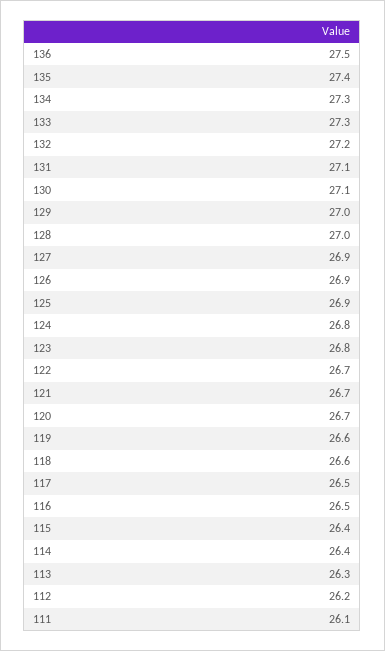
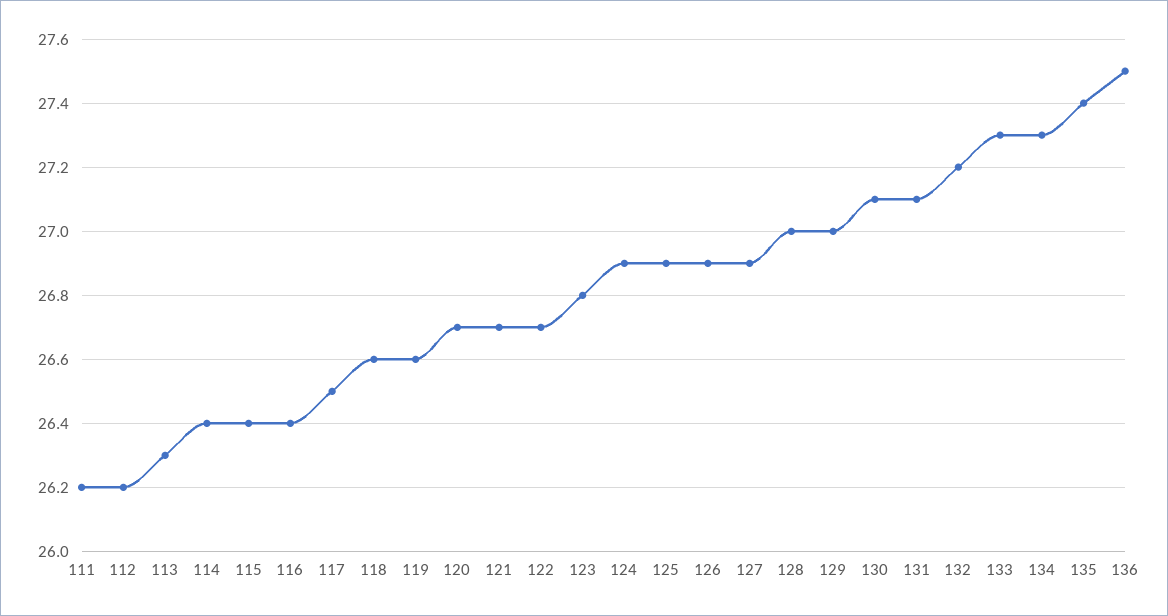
  {
    "136": 27.5,
    "135": 27.4,
    "134": 27.3,
    "133": 27.3,
    "132": 27.2,
    "131": 27.1,
    "130": 27.1,
    "129": 27,
    "128": 27,
    "127": 26.9,
    "126": 26.9,
    "125": 26.9,
-   "124": 26.8,
+   "124": 26.9,
    "123": 26.8,
    "122": 26.7,
    "121": 26.7,
    "120": 26.7,
    "119": 26.6,
    "118": 26.6,
    "117": 26.5,
-   "116": 26.5,
+   "116": 26.4,
    "115": 26.4,
    "114": 26.4,
    "113": 26.3,
    "112": 26.2,
-   "111": 26.1
+   "111": 26.2
  }

